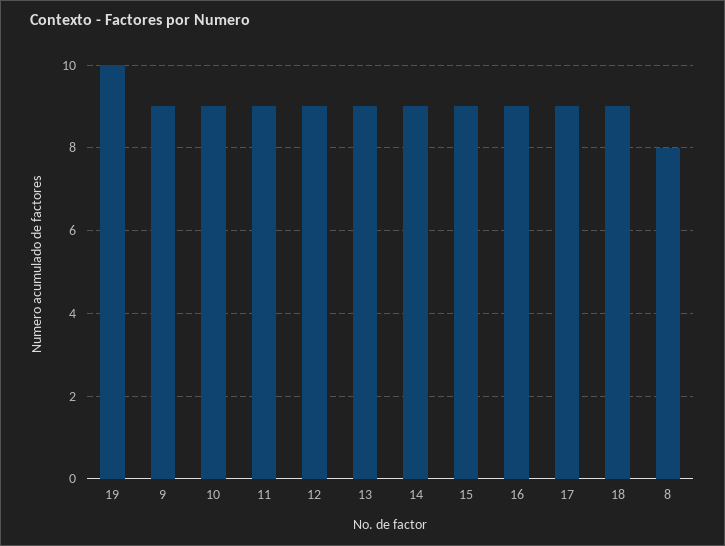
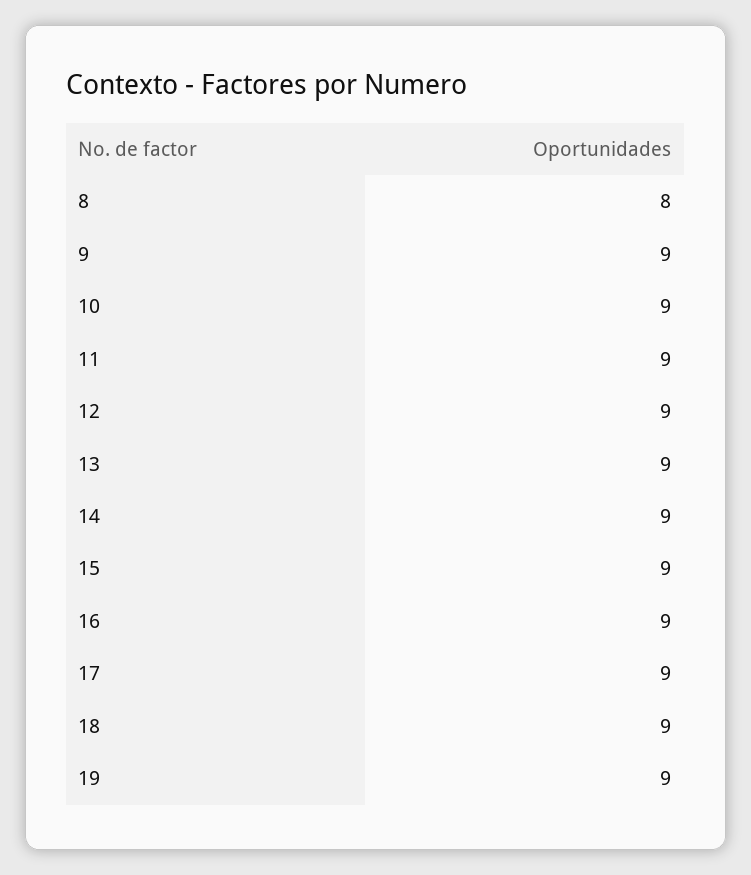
  {
-   "19": 10,
+   "19": 9,
    "9": 9,
    "10": 9,
    "11": 9,
    "12": 9,
    "13": 9,
    "14": 9,
    "15": 9,
    "16": 9,
    "17": 9,
    "18": 9,
    "8": 8
  }

